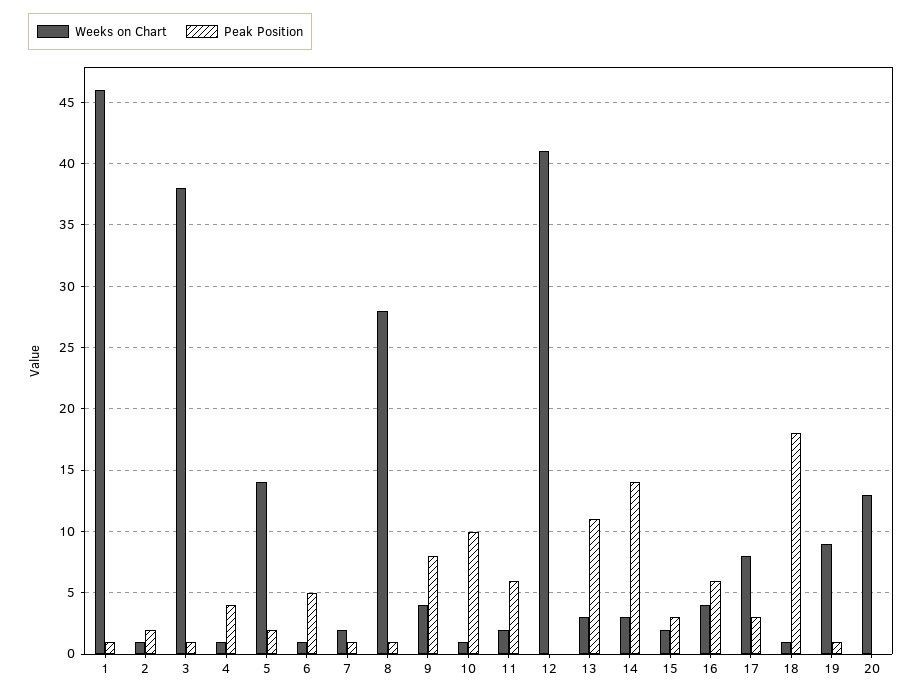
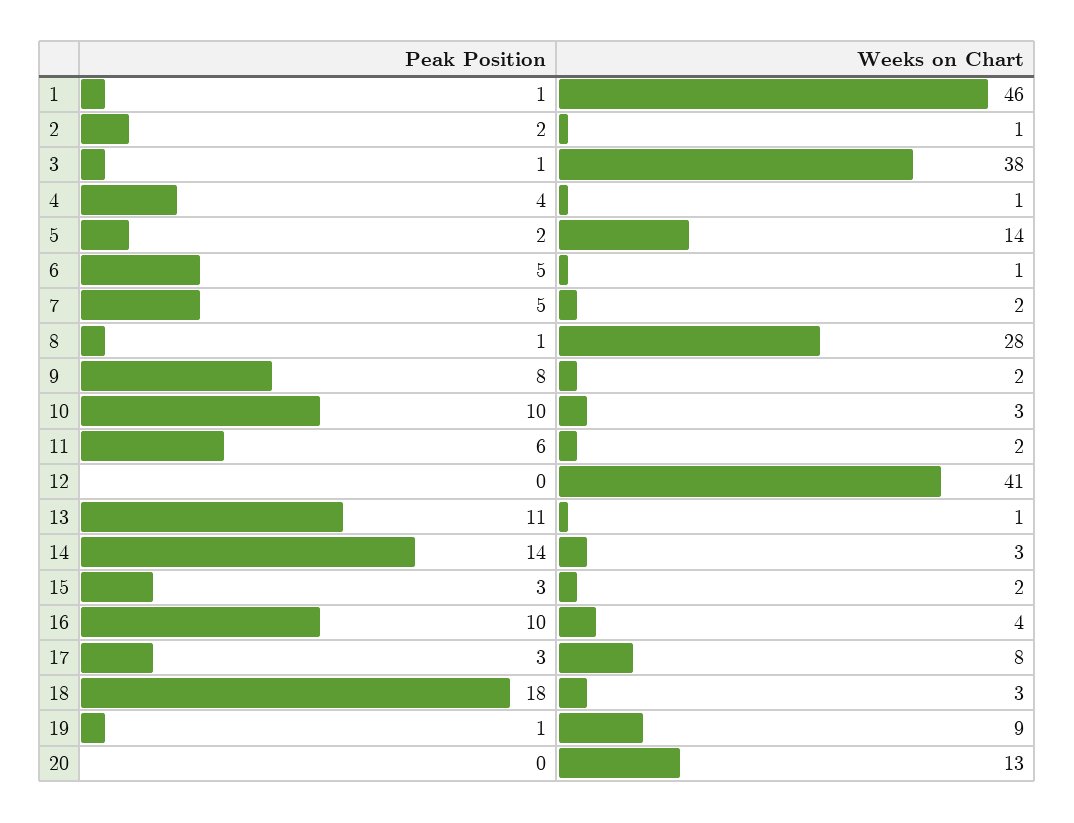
  {
    "Weeks on Chart": {
      "1": 46,
      "2": 1,
      "3": 38,
      "4": 1,
      "5": 14,
      "6": 1,
      "7": 2,
      "8": 28,
-     "9": 4,
+     "9": 2,
-     "10": 1,
+     "10": 3,
      "11": 2,
      "12": 41,
-     "13": 3,
+     "13": 1,
      "14": 3,
      "15": 2,
      "16": 4,
      "17": 8,
-     "18": 1,
+     "18": 3,
      "19": 9,
      "20": 13
    },
    "Peak Position": {
      "1": 1,
      "2": 2,
      "3": 1,
      "4": 4,
      "5": 2,
      "6": 5,
-     "7": 1,
+     "7": 5,
      "8": 1,
      "9": 8,
      "10": 10,
      "11": 6,
      "12": 0,
      "13": 11,
      "14": 14,
      "15": 3,
-     "16": 6,
+     "16": 10,
      "17": 3,
      "18": 18,
      "19": 1,
      "20": 0
    }
  }

